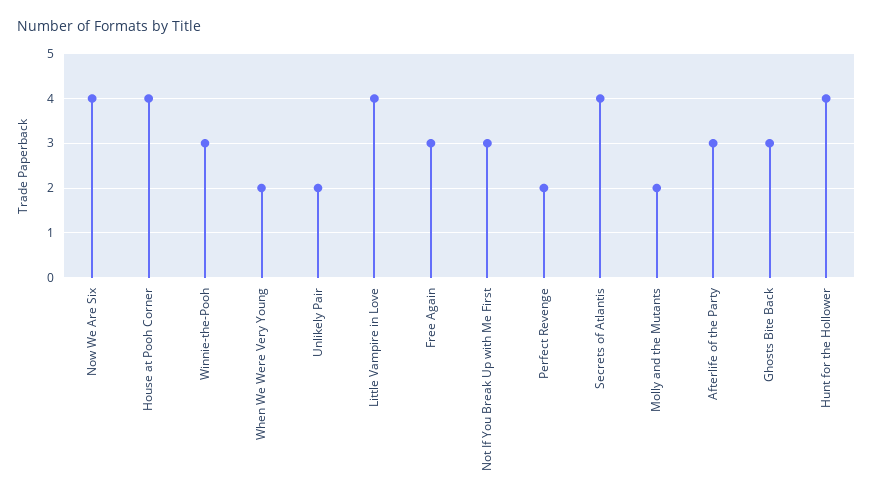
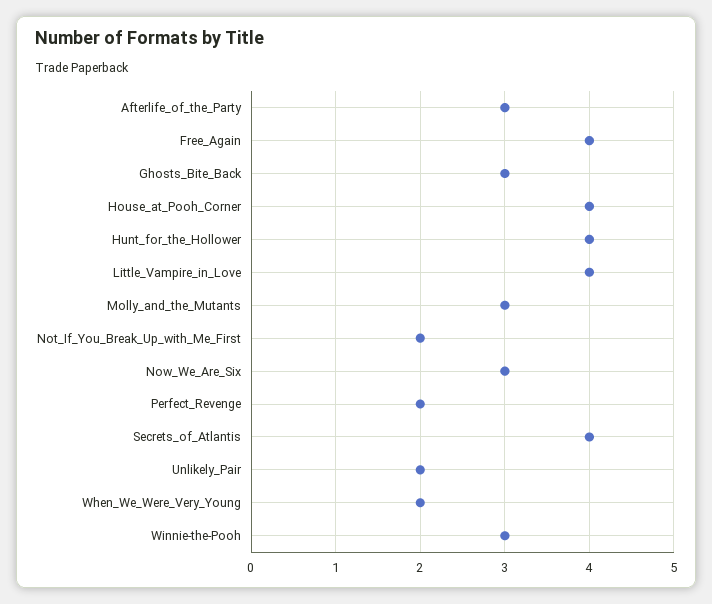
  {
-   "Now We Are Six": 4,
+   "Now We Are Six": 3,
    "House at Pooh Corner": 4,
    "Winnie-the-Pooh": 3,
    "When We Were Very Young": 2,
    "Unlikely Pair": 2,
    "Little Vampire in Love": 4,
-   "Free Again": 3,
+   "Free Again": 4,
-   "Not If You Break Up with Me First": 3,
+   "Not If You Break Up with Me First": 2,
    "Perfect Revenge": 2,
    "Secrets of Atlantis": 4,
-   "Molly and the Mutants": 2,
+   "Molly and the Mutants": 3,
    "Afterlife of the Party": 3,
    "Ghosts Bite Back": 3,
    "Hunt for the Hollower": 4
  }

